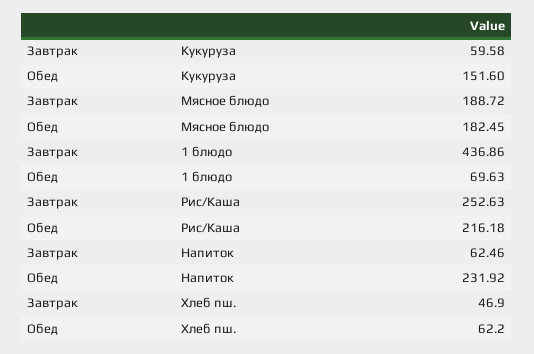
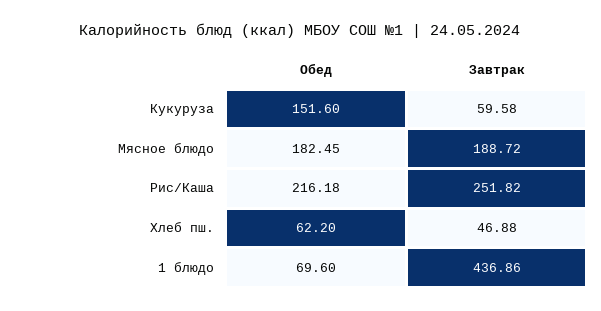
  {
    "Завтрак": {
      "Кукуруза": 59.58,
      "Мясное блюдо": 188.72,
      "1 блюдо": 436.86,
-     "Рис/Каша": 252.63,
+     "Рис/Каша": 251.82,
-     "Напиток": 62.46,
-     "Хлеб пш.": 46.9
+     "Хлеб пш.": 46.88
    },
    "Обед": {
      "Кукуруза": 151.6,
      "Мясное блюдо": 182.45,
-     "1 блюдо": 69.63,
+     "1 блюдо": 69.6,
      "Рис/Каша": 216.18,
-     "Напиток": 231.92,
      "Хлеб пш.": 62.2
    }
  }

